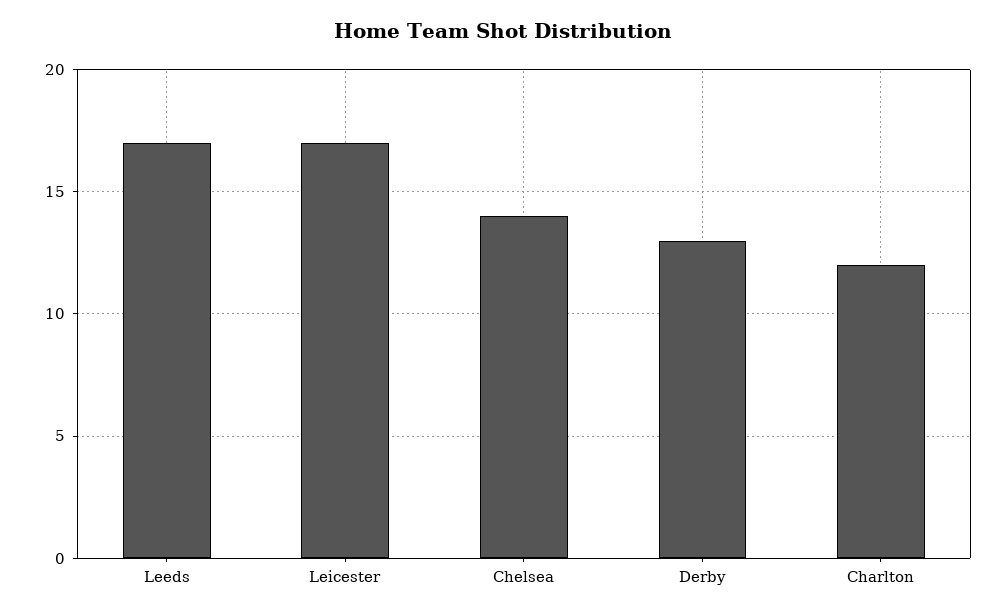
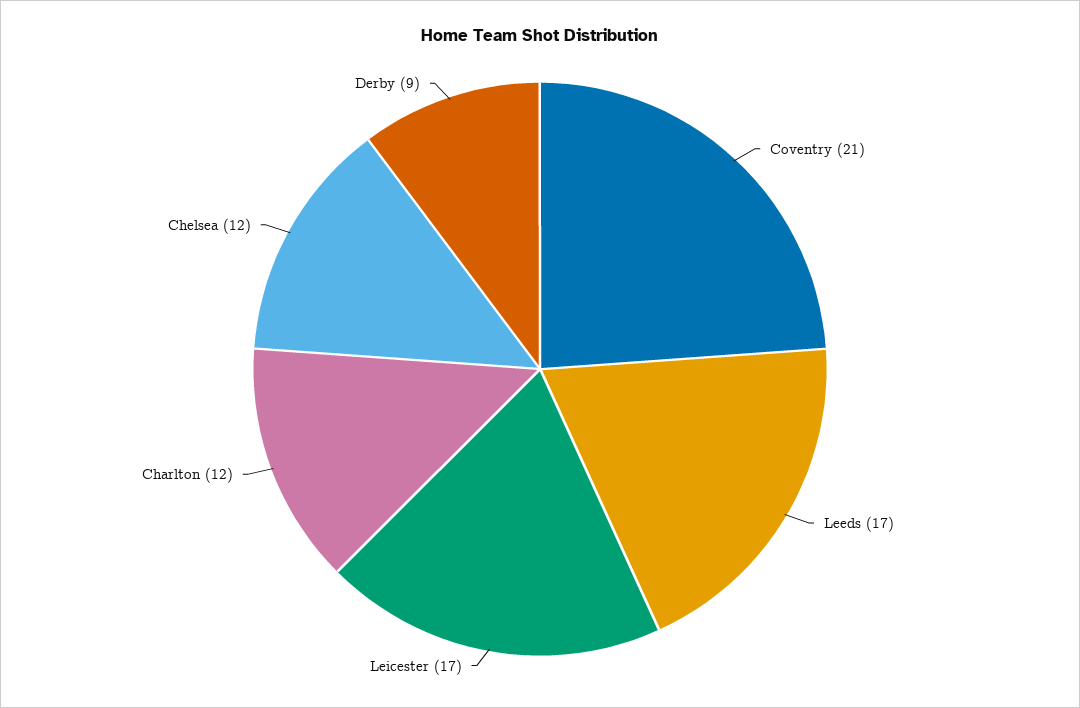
  {
    "Leeds": 17,
    "Leicester": 17,
-   "Chelsea": 14,
+   "Chelsea": 12,
-   "Derby": 13,
+   "Derby": 9,
-   "Charlton": 12
+   "Charlton": 12,
+   "Coventry": 21
  }

